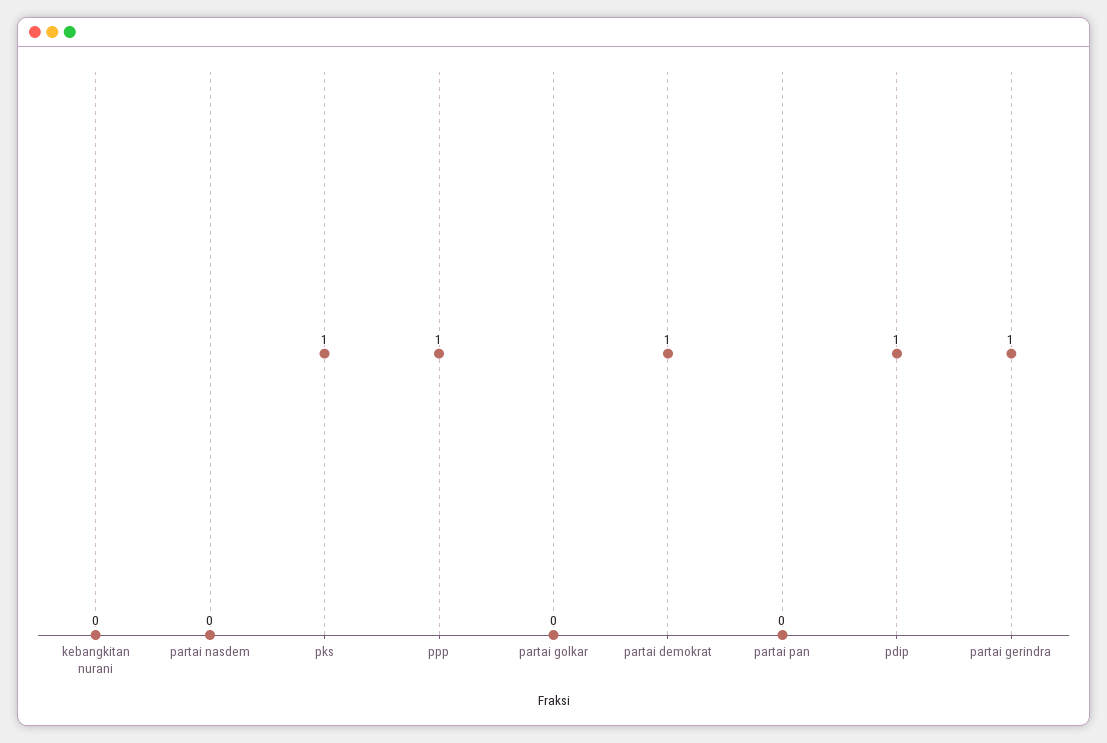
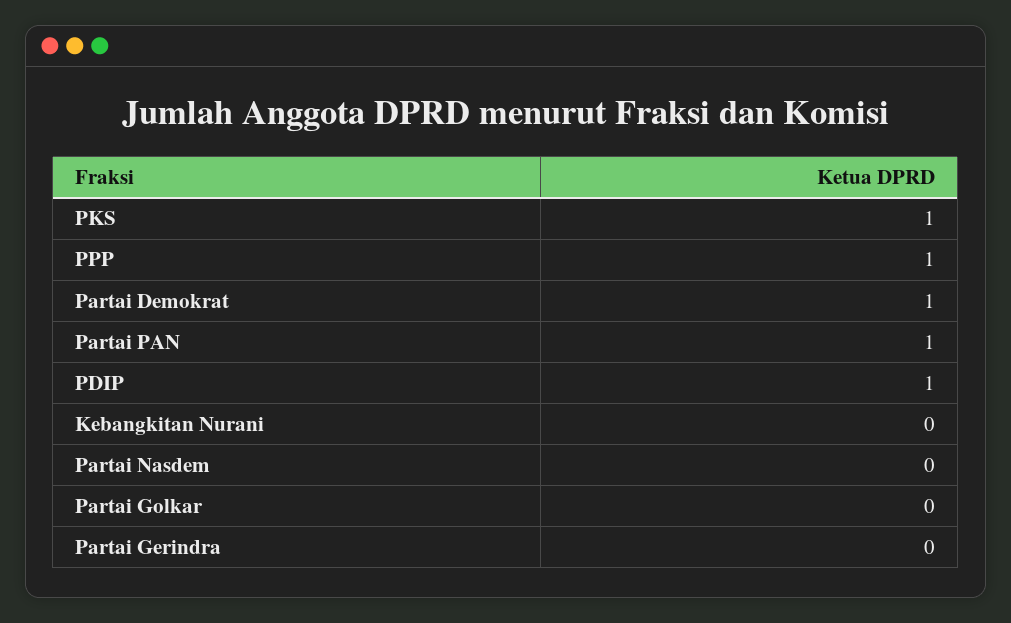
  {
    "kebangkitan nurani": 0,
    "partai nasdem": 0,
    "pks": 1,
    "ppp": 1,
    "partai golkar": 0,
    "partai demokrat": 1,
-   "partai pan": 0,
+   "partai pan": 1,
    "pdip": 1,
-   "partai gerindra": 1
+   "partai gerindra": 0
  }

